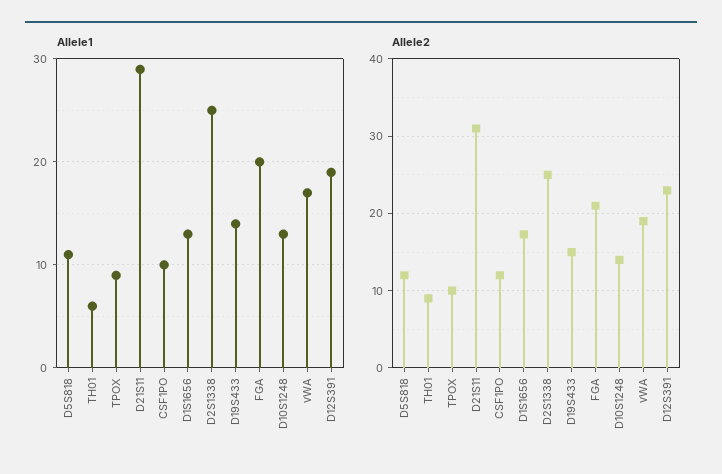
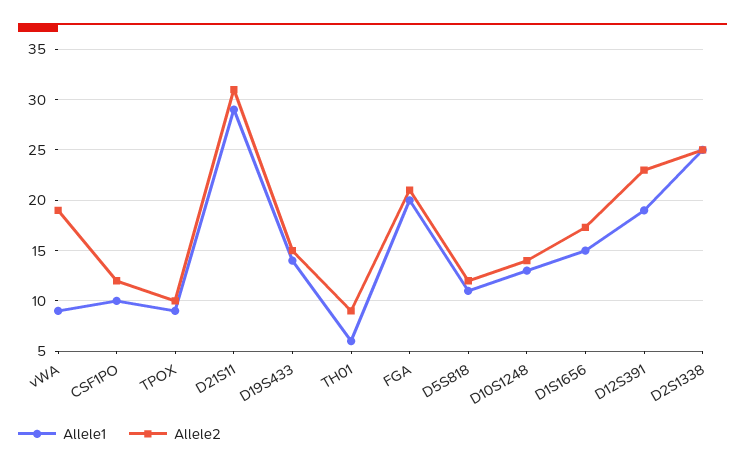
  {
    "Allele1": {
      "D5S818": 11,
      "TH01": 6,
      "TPOX": 9,
      "D21S11": 29,
      "CSF1PO": 10,
-     "D1S1656": 13,
+     "D1S1656": 15,
      "D2S1338": 25,
      "D19S433": 14,
      "FGA": 20,
      "D10S1248": 13,
-     "vWA": 17,
+     "vWA": 9,
      "D12S391": 19
    },
    "Allele2": {
      "D5S818": 12,
      "TH01": 9,
      "TPOX": 10,
      "D21S11": 31,
      "CSF1PO": 12,
      "D1S1656": 17,
      "D2S1338": 25,
      "D19S433": 15,
      "FGA": 21,
      "D10S1248": 14,
      "vWA": 19,
      "D12S391": 23
    }
  }

